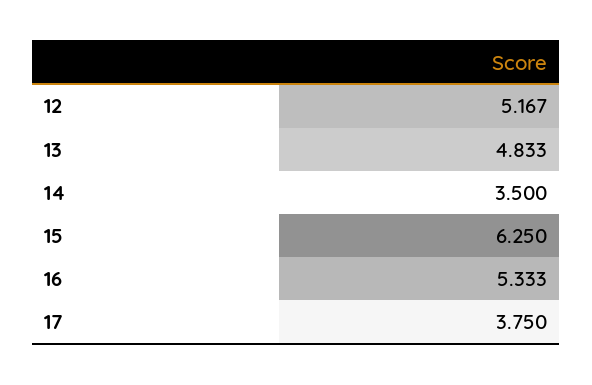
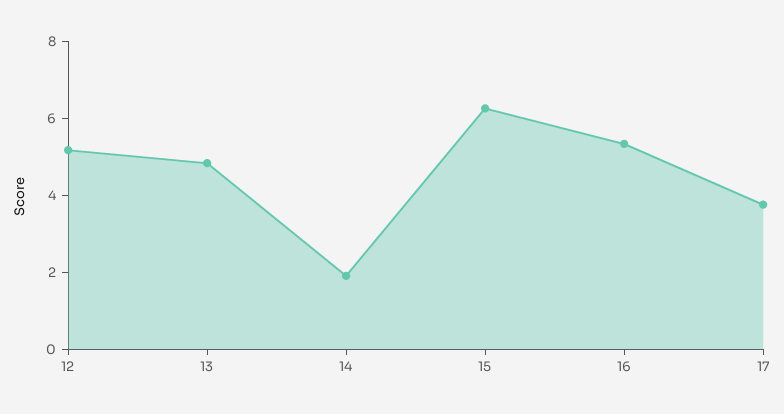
  {
    "12": 5.167,
    "13": 4.833,
-   "14": 3.5,
+   "14": 2,
    "15": 6.25,
    "16": 5.333,
    "17": 3.75
  }

